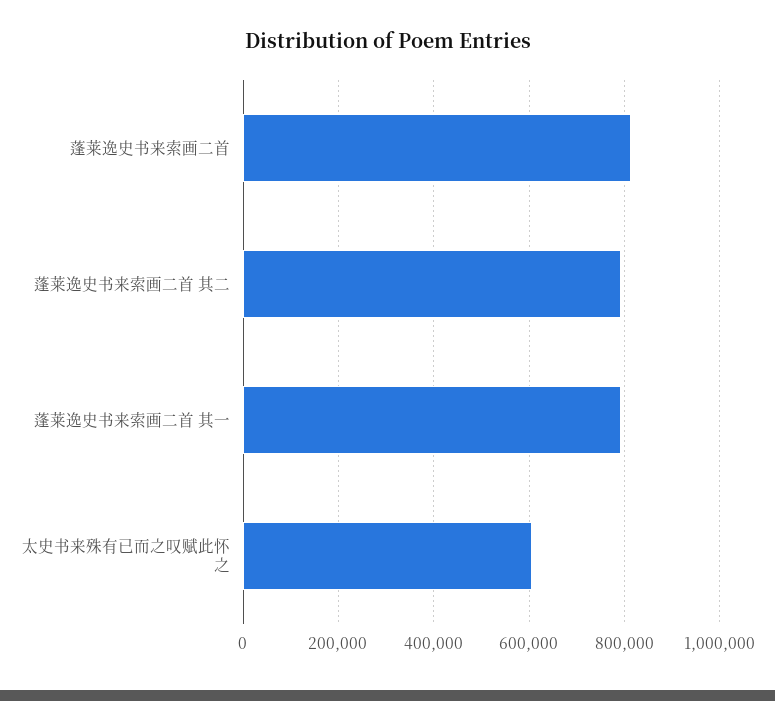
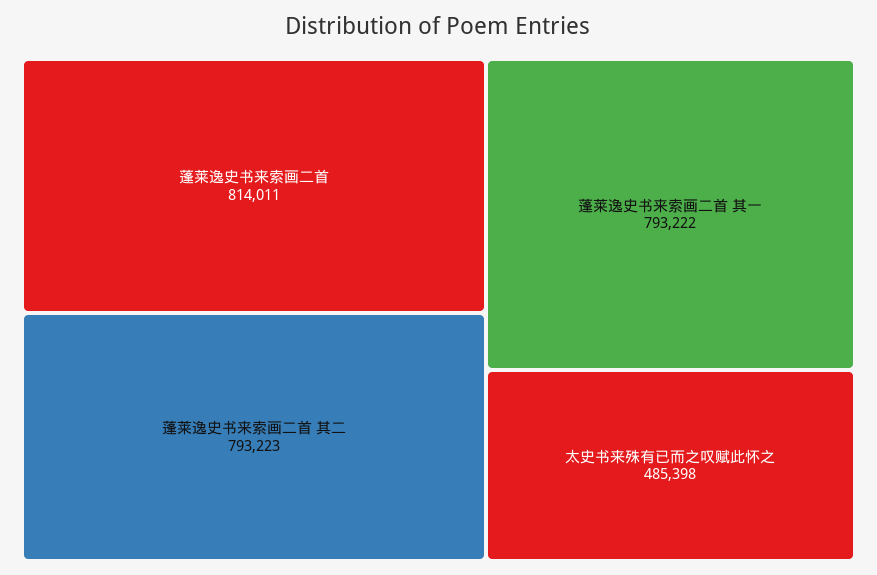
  {
    "蓬莱逸史书来索画二首": 814011,
    "蓬莱逸史书来索画二首 其二": 793223,
    "蓬莱逸史书来索画二首 其一": 793222,
-   "太史书来殊有已而之叹赋此怀之": 600000
+   "太史书来殊有已而之叹赋此怀之": 485398
  }

